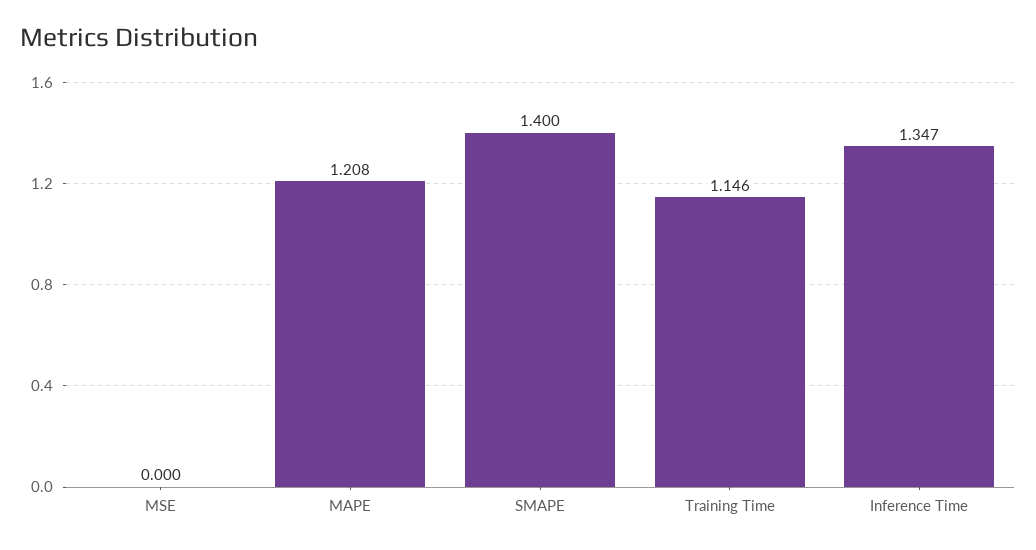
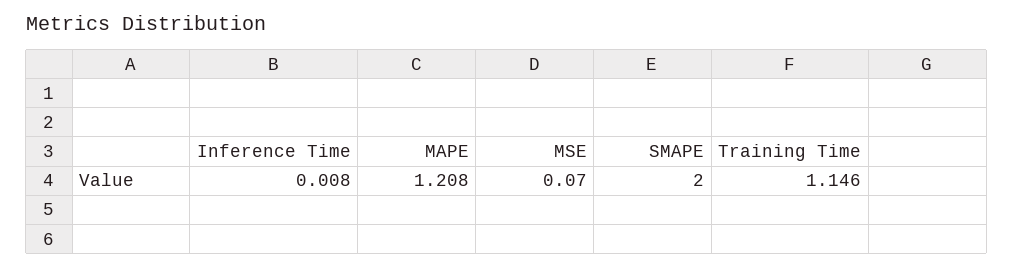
  {
-   "MSE": 0,
+   "MSE": 0.07,
    "MAPE": 1.208,
-   "SMAPE": 1.4,
+   "SMAPE": 2,
    "Training Time": 1.146,
-   "Inference Time": 1.347
+   "Inference Time": 0.008
  }

